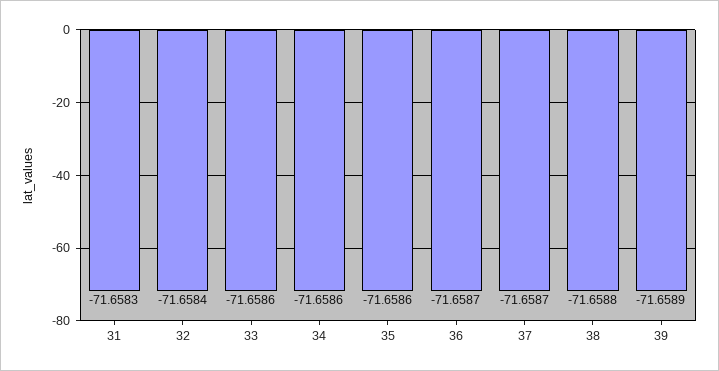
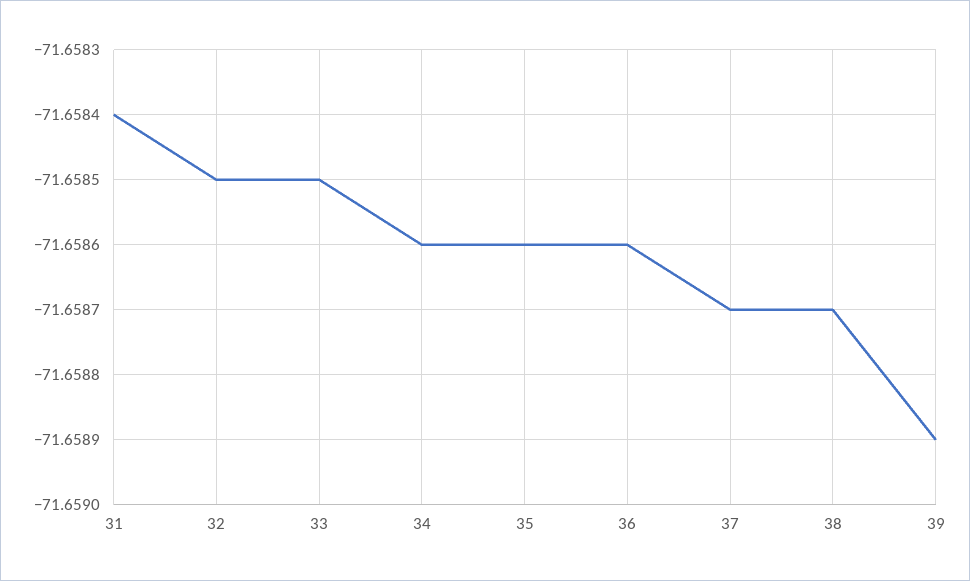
  {
-   "31": -71.6583,
+   "31": -71.6584,
-   "32": -71.6584,
+   "32": -71.6585,
-   "33": -71.6586,
+   "33": -71.6585,
    "34": -71.6586,
    "35": -71.6586,
-   "36": -71.6587,
+   "36": -71.6586,
    "37": -71.6587,
-   "38": -71.6588,
+   "38": -71.6587,
    "39": -71.6589
  }

